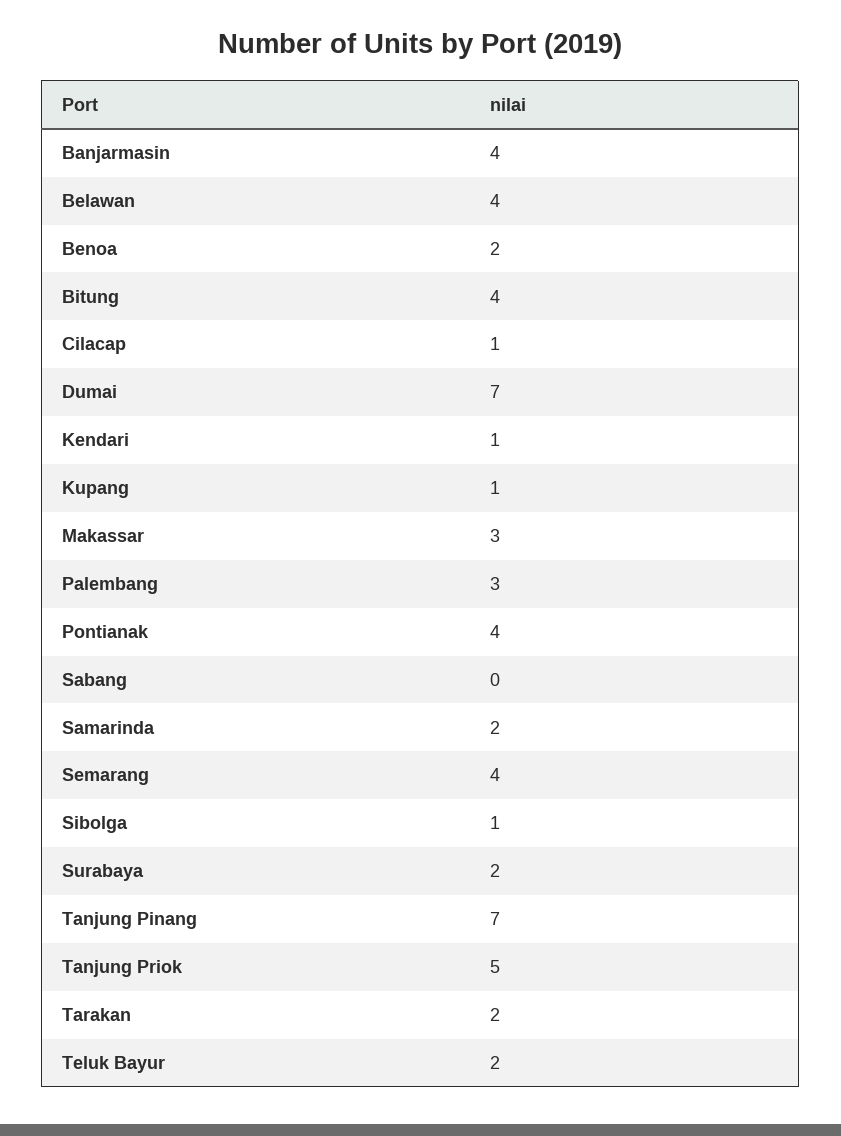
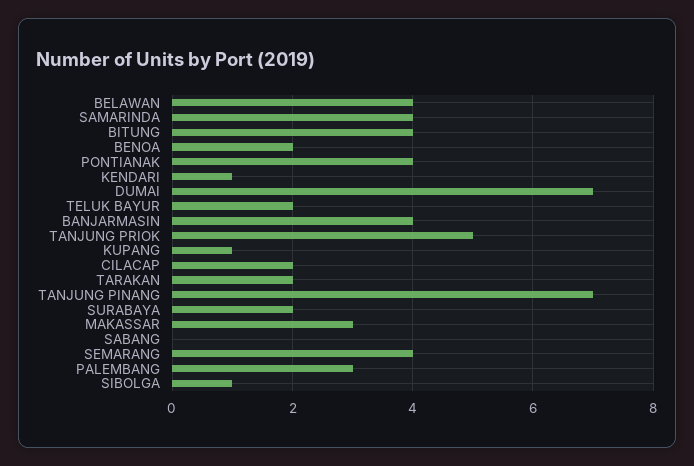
  {
    "Banjarmasin": 4,
    "Belawan": 4,
    "Benoa": 2,
    "Bitung": 4,
-   "Cilacap": 1,
+   "Cilacap": 2,
    "Dumai": 7,
    "Kendari": 1,
    "Kupang": 1,
    "Makassar": 3,
    "Palembang": 3,
    "Pontianak": 4,
    "Sabang": 0,
-   "Samarinda": 2,
+   "Samarinda": 4,
    "Semarang": 4,
    "Sibolga": 1,
    "Surabaya": 2,
    "Tanjung Pinang": 7,
    "Tanjung Priok": 5,
    "Tarakan": 2,
    "Teluk Bayur": 2
  }

